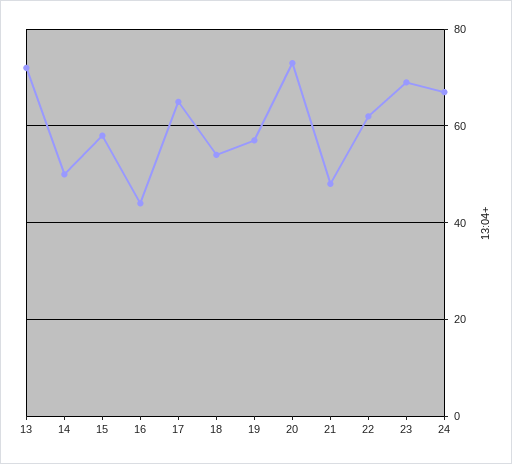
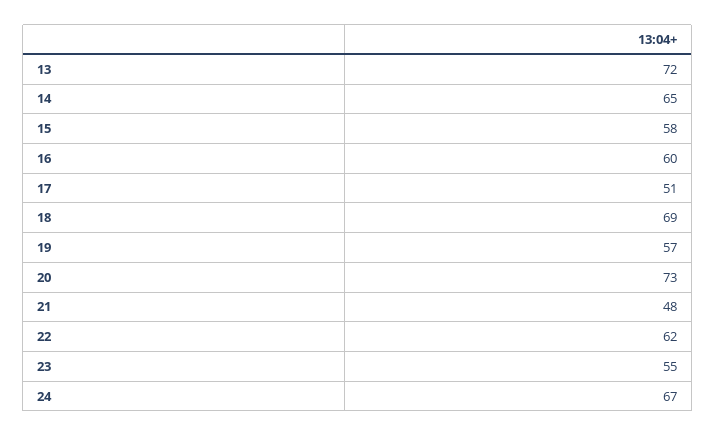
  {
    "13": 72,
-   "14": 50,
+   "14": 65,
    "15": 58,
-   "16": 45,
+   "16": 60,
-   "17": 65,
+   "17": 51,
-   "18": 55,
+   "18": 69,
    "19": 57,
    "20": 73,
    "21": 48,
    "22": 62,
-   "23": 70,
+   "23": 55,
    "24": 67
  }

